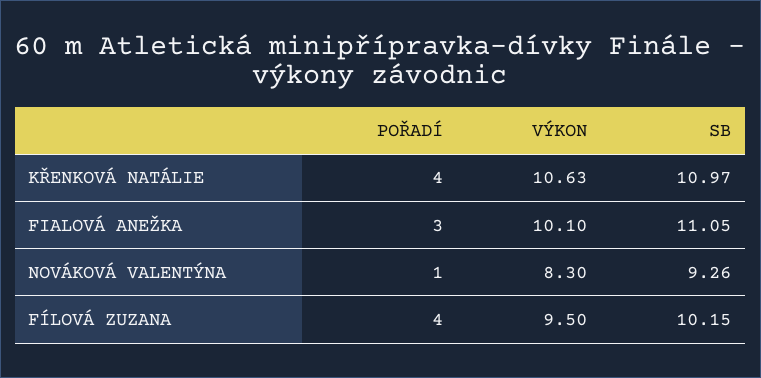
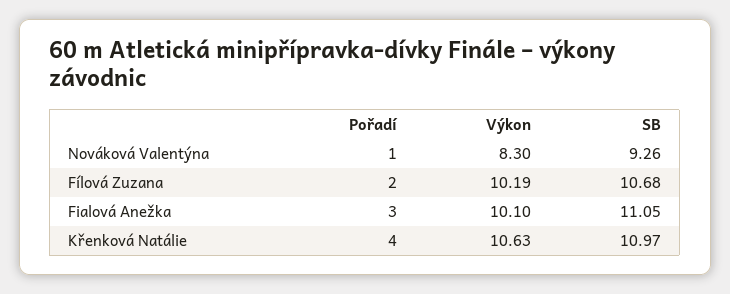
  {
    "POŘADÍ": {
      "KŘENKOVÁ NATÁLIE": 4,
      "FIALOVÁ ANEŽKA": 3,
      "NOVÁKOVÁ VALENTÝNA": 1,
-     "FÍLOVÁ ZUZANA": 4
+     "FÍLOVÁ ZUZANA": 2
    },
    "VÝKON": {
      "KŘENKOVÁ NATÁLIE": 10.63,
      "FIALOVÁ ANEŽKA": 10.1,
      "NOVÁKOVÁ VALENTÝNA": 8.3,
-     "FÍLOVÁ ZUZANA": 9.5
+     "FÍLOVÁ ZUZANA": 10.19
    },
    "SB": {
      "KŘENKOVÁ NATÁLIE": 10.97,
      "FIALOVÁ ANEŽKA": 11.05,
      "NOVÁKOVÁ VALENTÝNA": 9.26,
-     "FÍLOVÁ ZUZANA": 10.15
+     "FÍLOVÁ ZUZANA": 10.68
    }
  }

